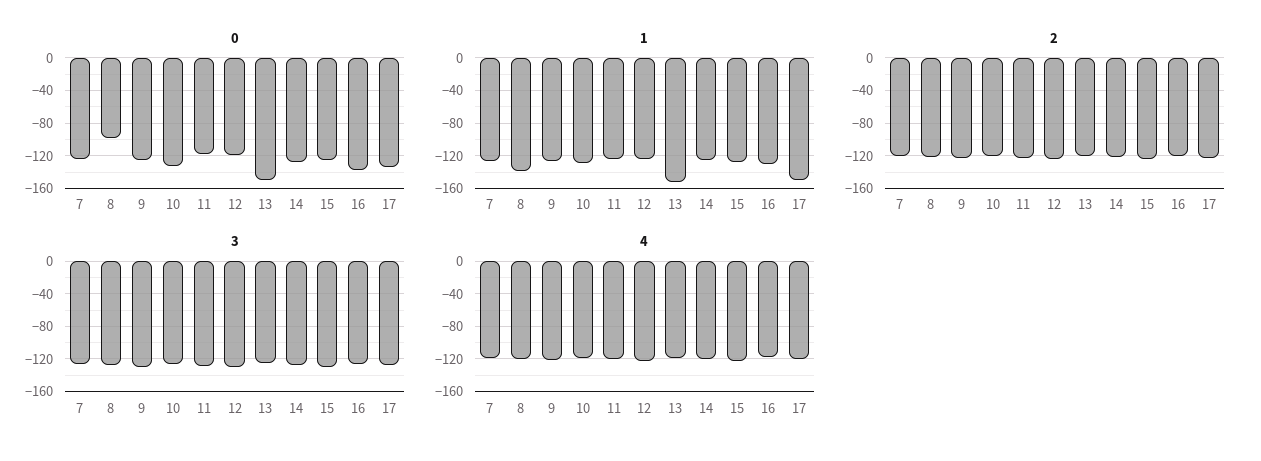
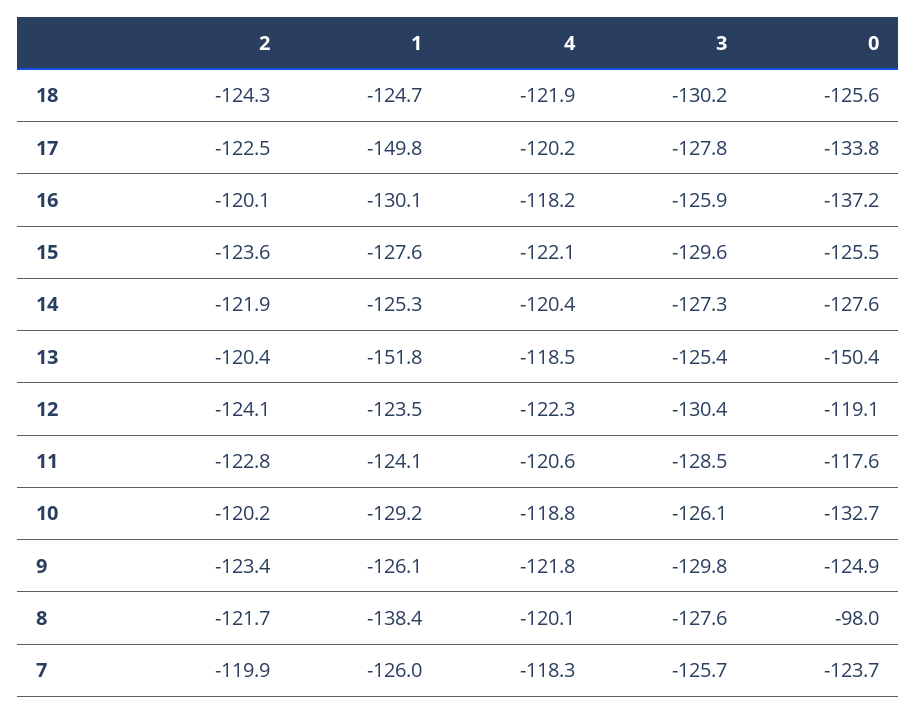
  {
    "0": {
      "7": -123.7,
      "8": -98,
      "9": -124.9,
      "10": -132.7,
      "11": -117.6,
      "12": -119.1,
      "13": -150.4,
      "14": -127.6,
      "15": -125.5,
      "16": -137.2,
-     "17": -133.8
+     "17": -133.8,
+     "18": -125.6
    },
    "1": {
      "7": -126,
      "8": -138.4,
      "9": -126.1,
      "10": -129.2,
      "11": -124.1,
      "12": -123.5,
      "13": -151.8,
      "14": -125.3,
      "15": -127.6,
      "16": -130.1,
-     "17": -149.8
+     "17": -149.8,
+     "18": -124.7
    },
    "2": {
      "7": -119.9,
      "8": -121.7,
      "9": -123.4,
      "10": -120.2,
      "11": -122.8,
      "12": -124.1,
      "13": -120.4,
      "14": -121.9,
      "15": -123.6,
      "16": -120.1,
-     "17": -122.5
+     "17": -122.5,
+     "18": -124.3
    },
    "3": {
      "7": -125.7,
      "8": -127.6,
      "9": -129.8,
      "10": -126.1,
      "11": -128.5,
      "12": -130.4,
      "13": -125.4,
      "14": -127.3,
      "15": -129.6,
      "16": -125.9,
-     "17": -127.8
+     "17": -127.8,
+     "18": -130.2
    },
    "4": {
      "7": -118.3,
      "8": -120.1,
      "9": -121.8,
      "10": -118.8,
      "11": -120.6,
      "12": -122.3,
      "13": -118.5,
      "14": -120.4,
      "15": -122.1,
      "16": -118.2,
-     "17": -120.2
+     "17": -120.2,
+     "18": -121.9
    }
  }

